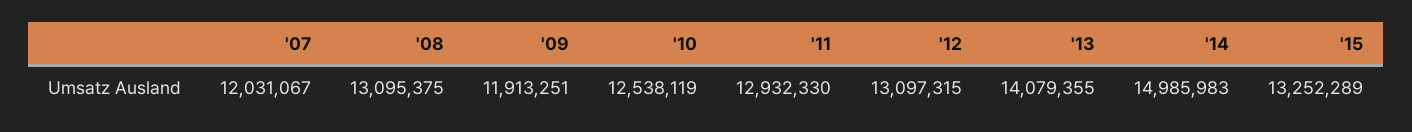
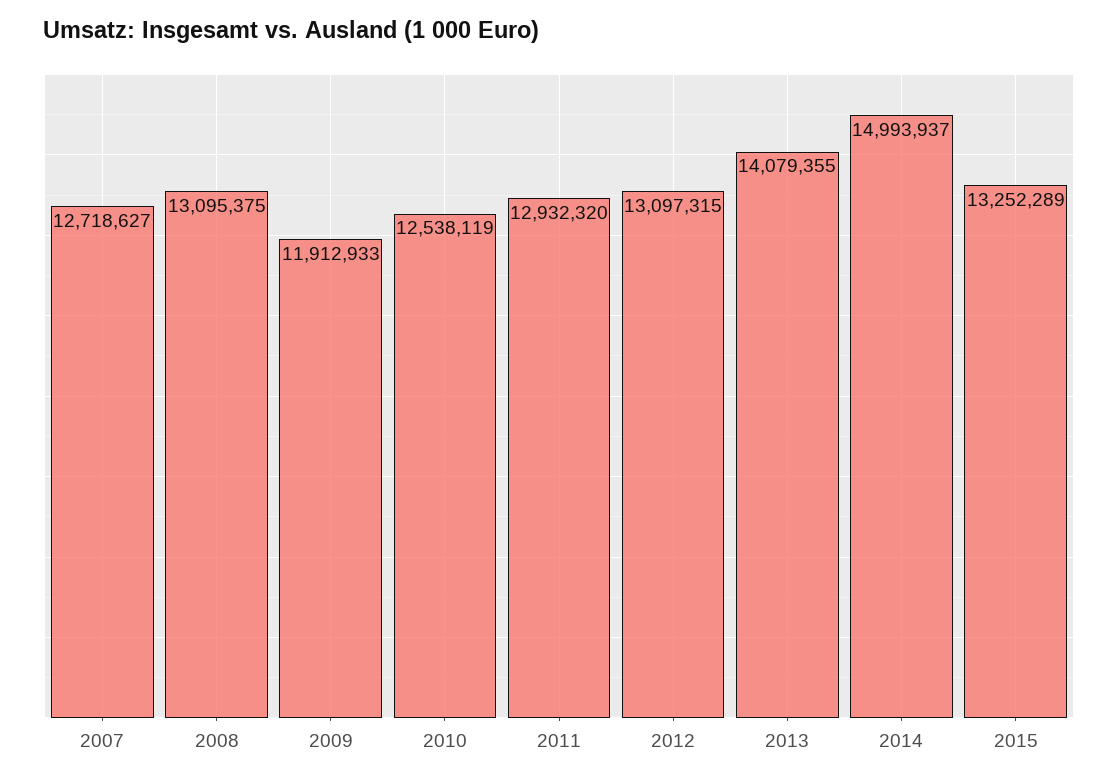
  {
-   "'07": 12031067,
+   "'07": 12718627,
    "'08": 13095375,
-   "'09": 11913251,
+   "'09": 11912933,
    "'10": 12538119,
-   "'11": 12932330,
+   "'11": 12932320,
    "'12": 13097315,
    "'13": 14079355,
-   "'14": 14985983,
+   "'14": 14993937,
    "'15": 13252289
  }

